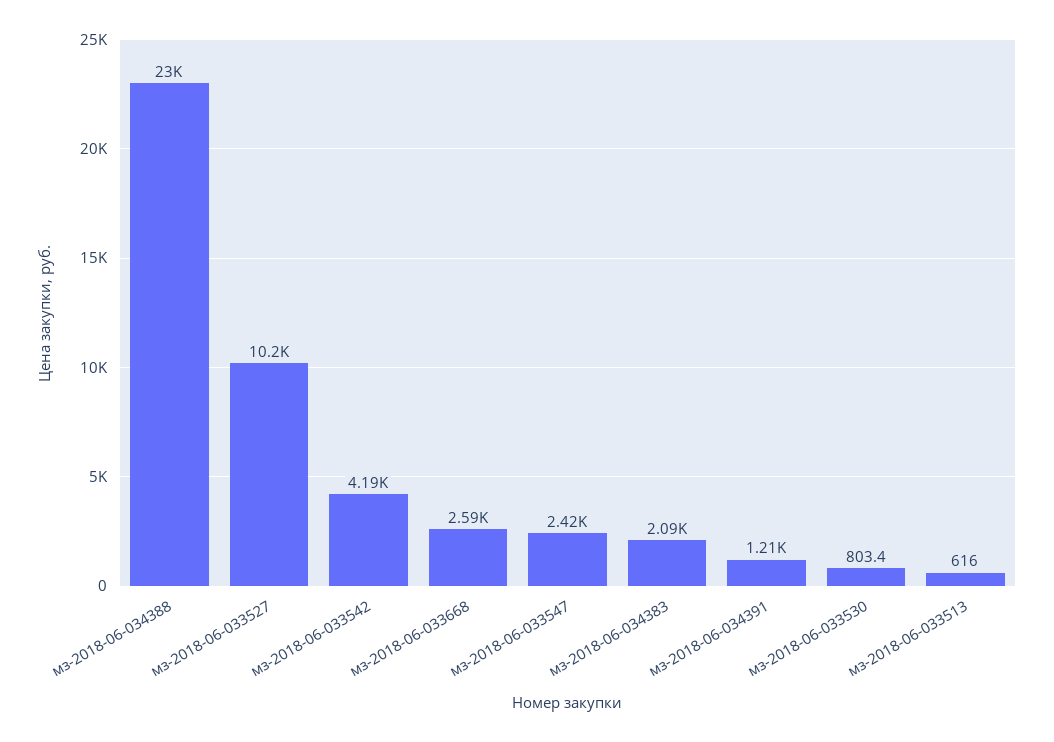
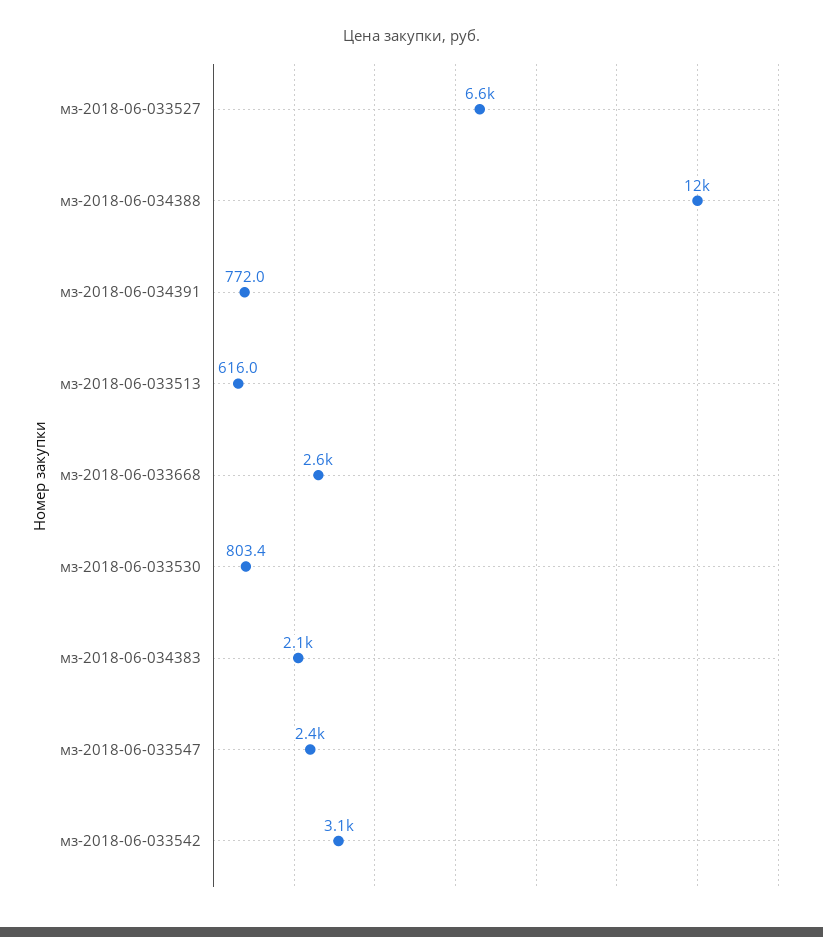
  {
-   "мз-2018-06-034388": 23000,
+   "мз-2018-06-034388": 12000,
-   "мз-2018-06-033527": 10200,
+   "мз-2018-06-033527": 6600,
-   "мз-2018-06-033542": 4190,
+   "мз-2018-06-033542": 3100,
    "мз-2018-06-033668": 2590,
    "мз-2018-06-033547": 2420,
    "мз-2018-06-034383": 2090,
-   "мз-2018-06-034391": 1210,
+   "мз-2018-06-034391": 772,
    "мз-2018-06-033530": 803.4,
    "мз-2018-06-033513": 616
  }

